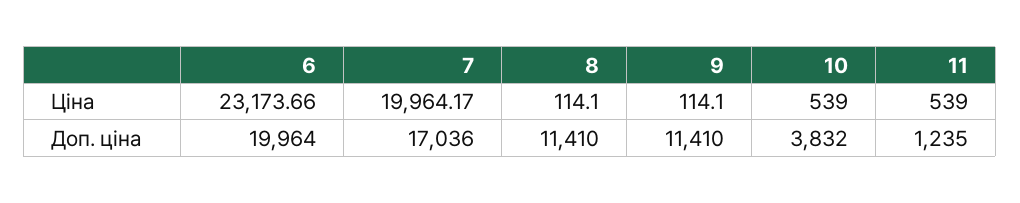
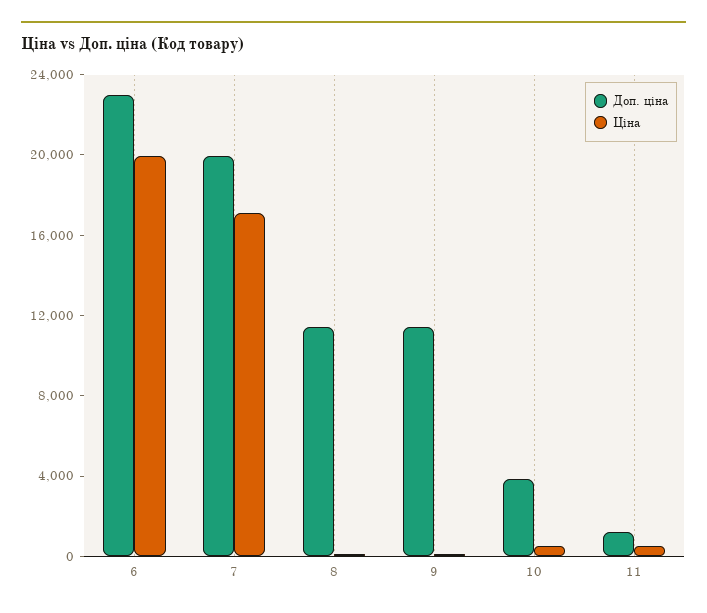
  {
    "Ціна": {
-     "6": 23173.66,
+     "6": 20000,
-     "7": 19964.17,
+     "7": 17000,
      "8": 114.1,
      "9": 114.1,
      "10": 539,
      "11": 539
    },
    "Доп. ціна": {
-     "6": 19964,
+     "6": 23000,
-     "7": 17036,
+     "7": 20000,
      "8": 11410,
      "9": 11410,
      "10": 3832,
      "11": 1235
    }
  }

